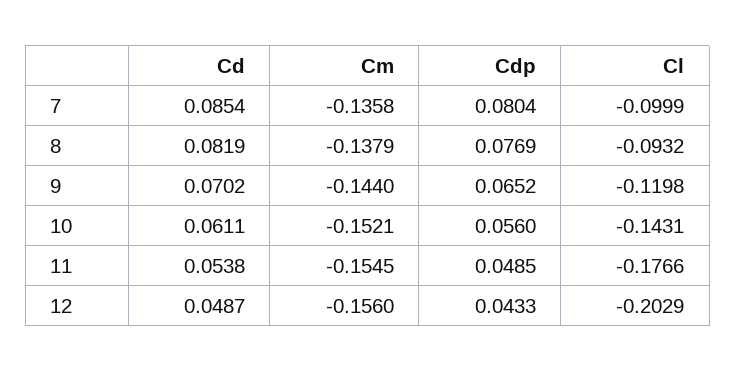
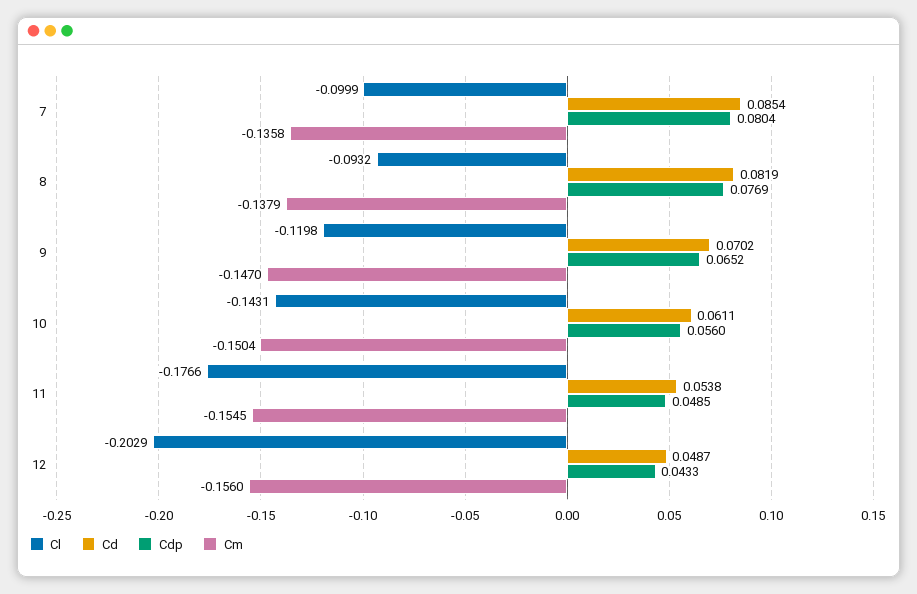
  {
    "Cd": {
      "7": 0.0854,
      "8": 0.0819,
      "9": 0.0702,
      "10": 0.0611,
      "11": 0.0538,
      "12": 0.0487
    },
    "Cm": {
      "7": -0.1358,
      "8": -0.1379,
-     "9": -0.144,
+     "9": -0.147,
-     "10": -0.1521,
+     "10": -0.1504,
      "11": -0.1545,
      "12": -0.156
    },
    "Cdp": {
      "7": 0.0804,
      "8": 0.0769,
      "9": 0.0652,
      "10": 0.056,
      "11": 0.0485,
      "12": 0.0433
    },
    "Cl": {
      "7": -0.0999,
      "8": -0.0932,
      "9": -0.1198,
      "10": -0.1431,
      "11": -0.1766,
      "12": -0.2029
    }
  }

